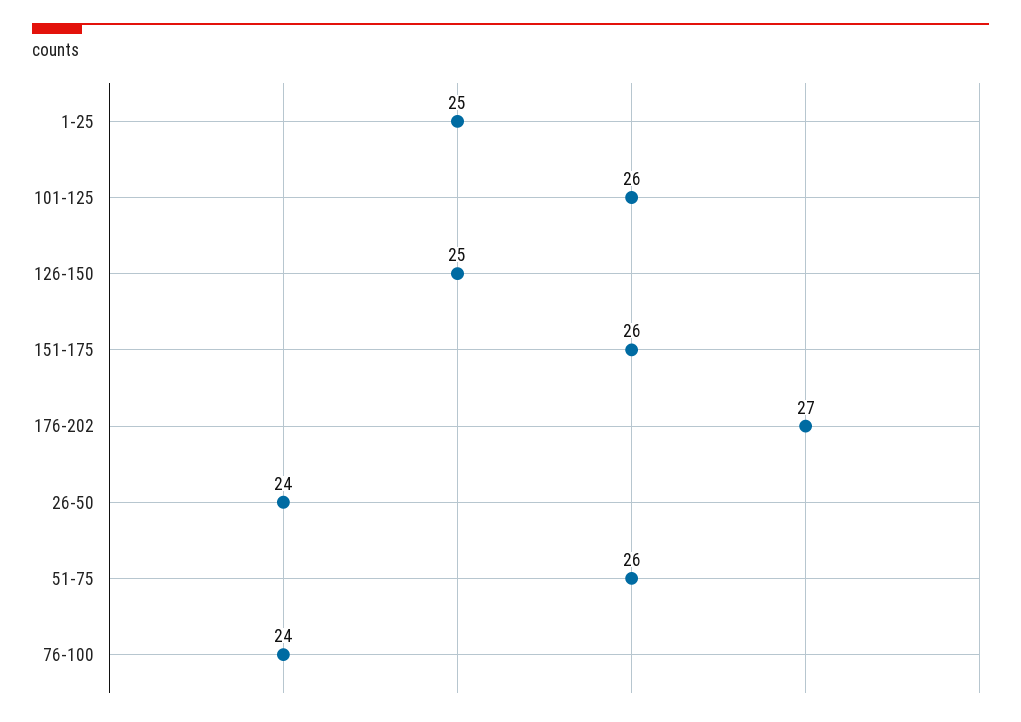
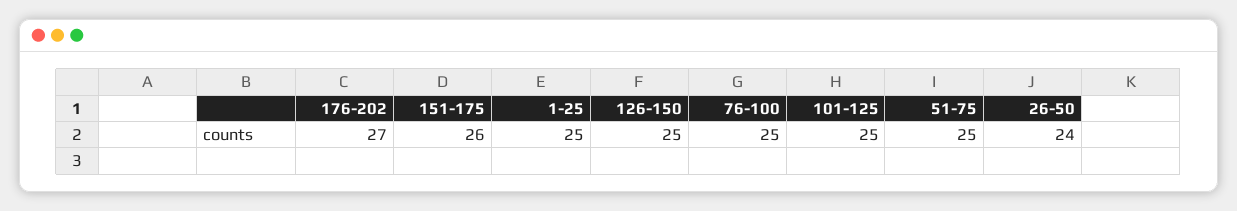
  {
    "1-25": 25,
-   "101-125": 26,
+   "101-125": 25,
    "126-150": 25,
    "151-175": 26,
    "176-202": 27,
    "26-50": 24,
-   "51-75": 26,
+   "51-75": 25,
-   "76-100": 24
+   "76-100": 25
  }

